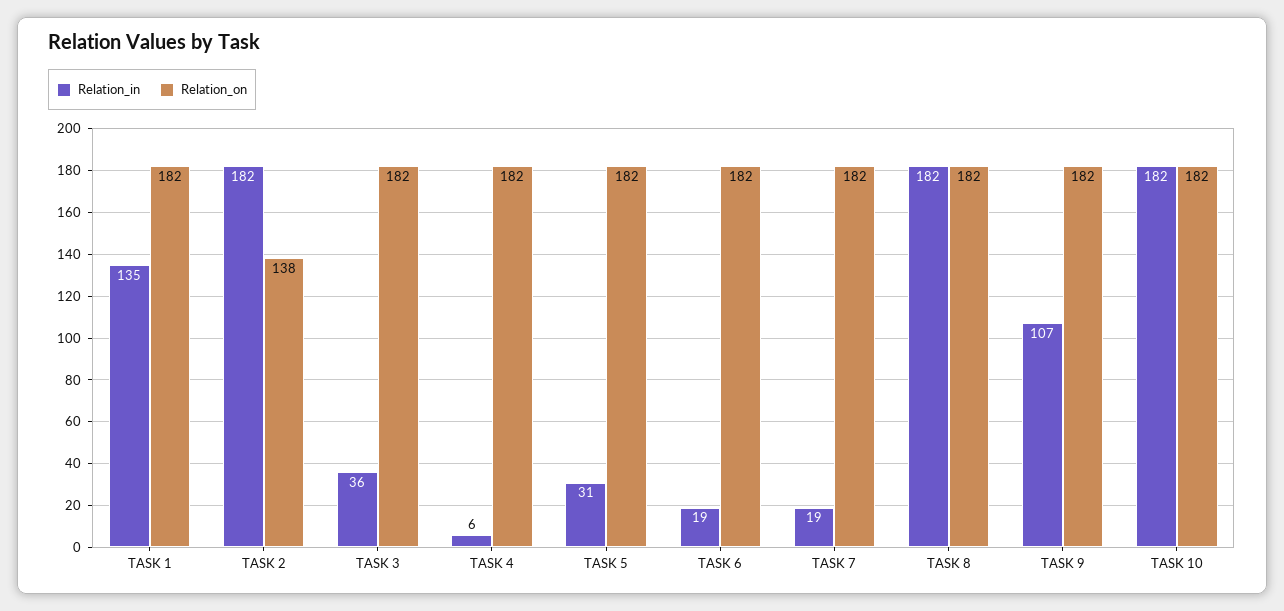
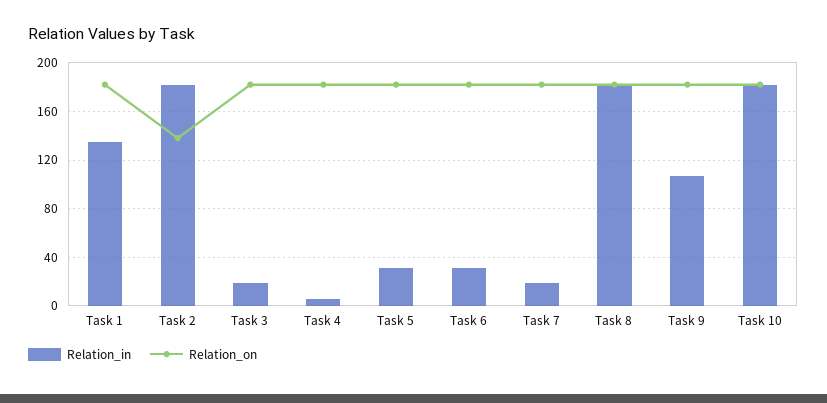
  {
    "Relation_in": {
      "TASK 1": 135,
      "TASK 2": 182,
-     "TASK 3": 36,
+     "TASK 3": 20,
      "TASK 4": 6,
      "TASK 5": 31,
-     "TASK 6": 19,
+     "TASK 6": 30,
      "TASK 7": 19,
      "TASK 8": 182,
      "TASK 9": 107,
      "TASK 10": 182
    },
    "Relation_on": {
      "TASK 1": 182,
      "TASK 2": 138,
      "TASK 3": 182,
      "TASK 4": 182,
      "TASK 5": 182,
      "TASK 6": 182,
      "TASK 7": 182,
      "TASK 8": 182,
      "TASK 9": 182,
      "TASK 10": 182
    }
  }

